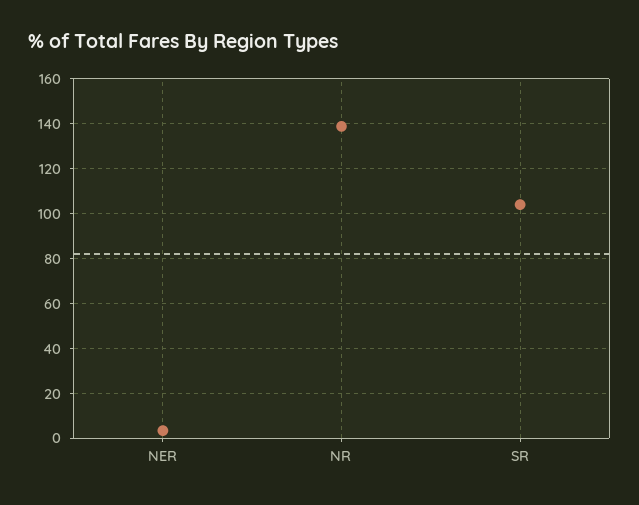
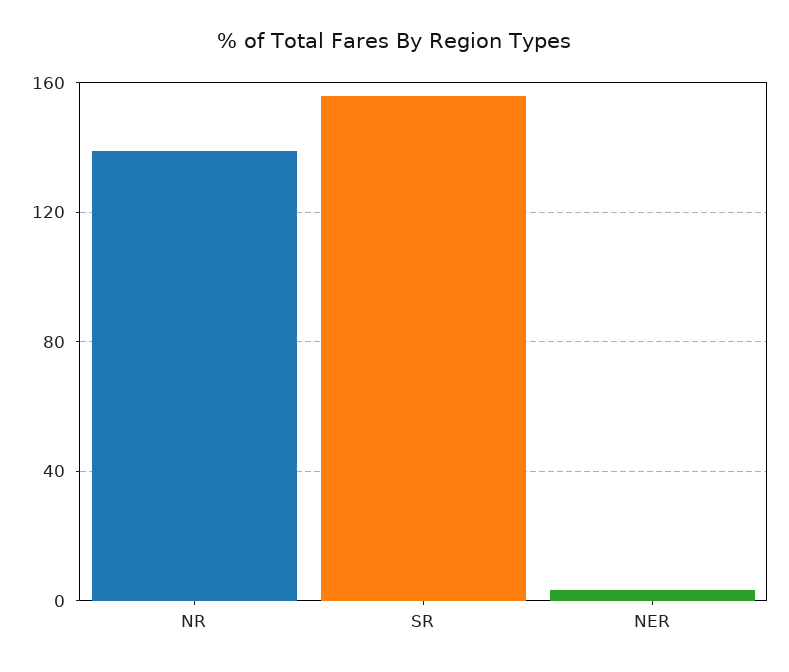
  {
    "NER": 5,
    "NR": 140,
-   "SR": 105
+   "SR": 155
  }

